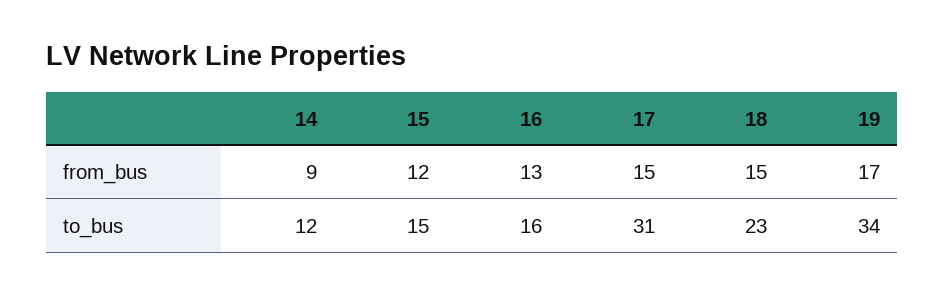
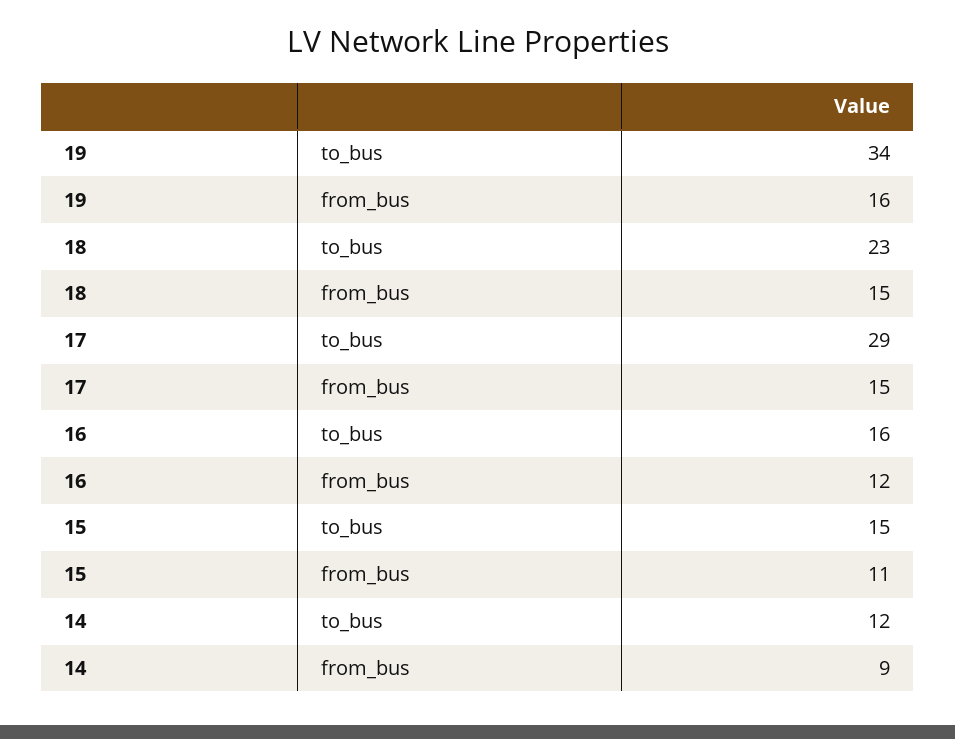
  {
    "14": {
      "from_bus": 9,
      "to_bus": 12
    },
    "15": {
-     "from_bus": 12,
+     "from_bus": 11,
      "to_bus": 15
    },
    "16": {
-     "from_bus": 13,
+     "from_bus": 12,
      "to_bus": 16
    },
    "17": {
      "from_bus": 15,
-     "to_bus": 31
+     "to_bus": 29
    },
    "18": {
      "from_bus": 15,
      "to_bus": 23
    },
    "19": {
-     "from_bus": 17,
+     "from_bus": 16,
      "to_bus": 34
    }
  }

